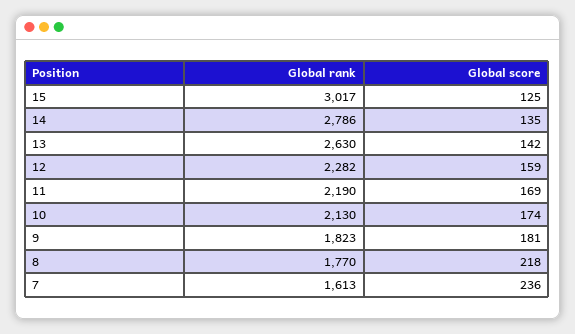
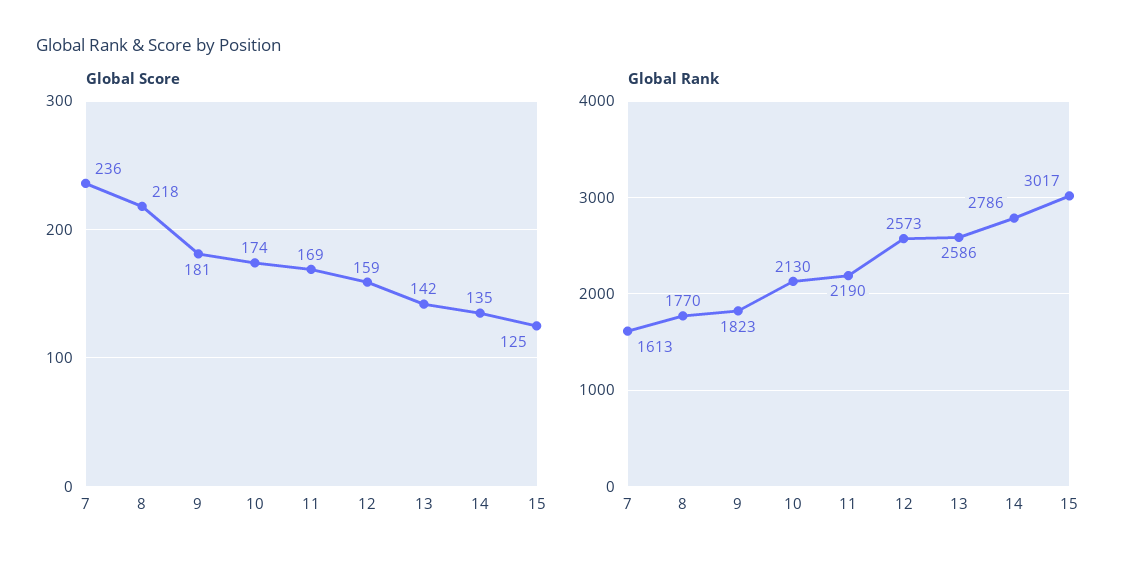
  {
    "Global rank": {
      "15": 3017,
      "14": 2786,
-     "13": 2630,
+     "13": 2586,
-     "12": 2282,
+     "12": 2573,
      "11": 2190,
      "10": 2130,
      "9": 1823,
      "8": 1770,
      "7": 1613
    },
    "Global score": {
      "15": 125,
      "14": 135,
      "13": 142,
      "12": 159,
      "11": 169,
      "10": 174,
      "9": 181,
      "8": 218,
      "7": 236
    }
  }

